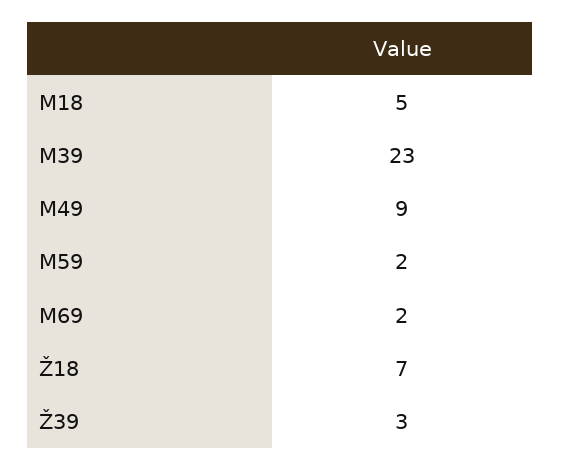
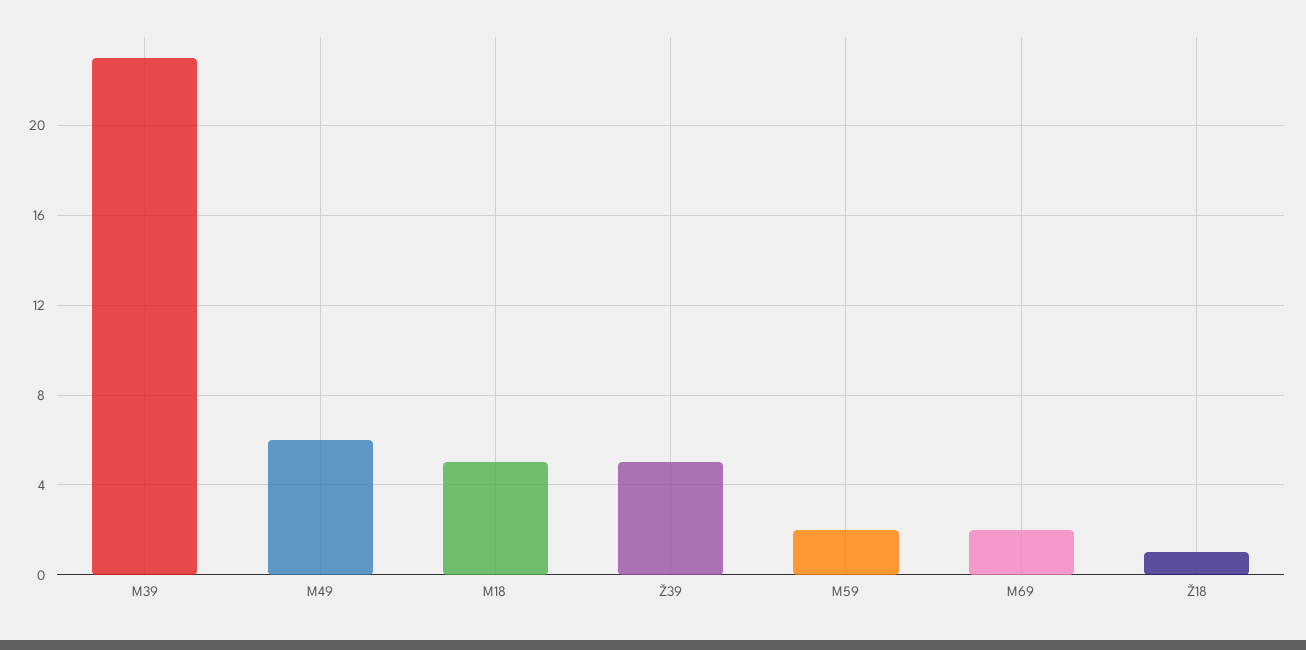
  {
    "M18": 5,
    "M39": 23,
-   "M49": 9,
+   "M49": 6,
    "M59": 2,
    "M69": 2,
-   "Ž18": 7,
+   "Ž18": 1,
-   "Ž39": 3
+   "Ž39": 5
  }

